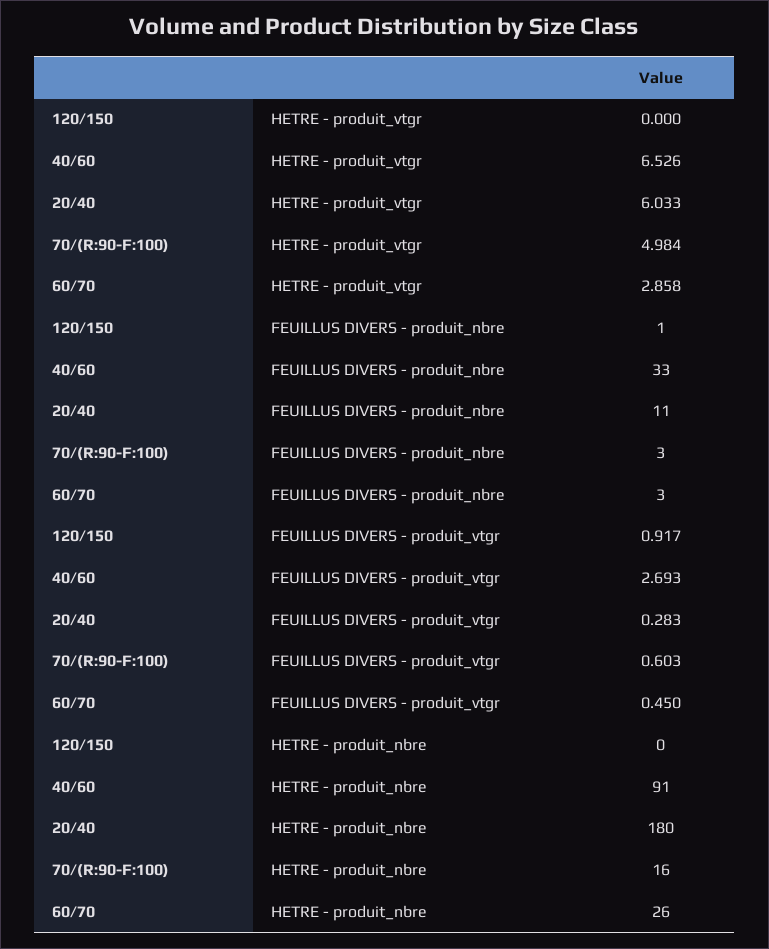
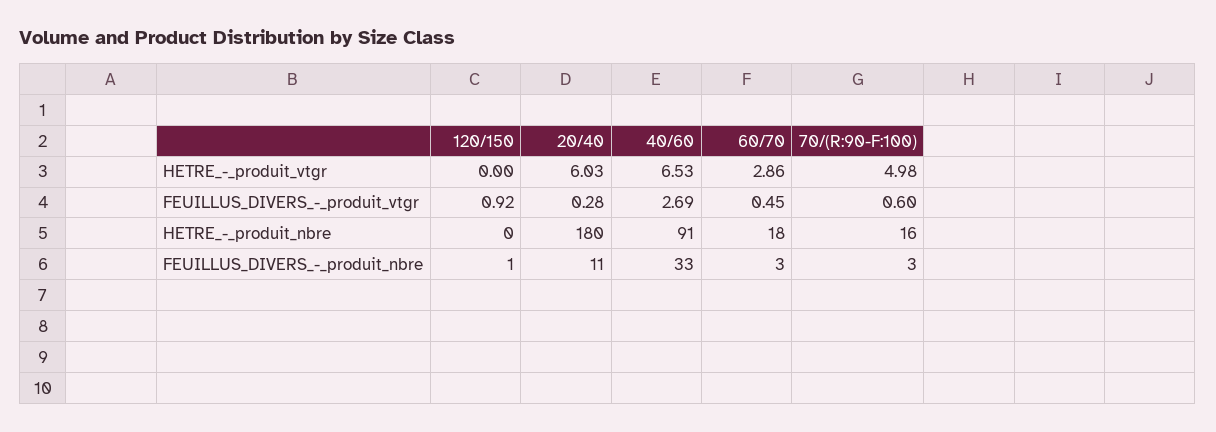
  {
    "120/150": {
      "HETRE - produit_vtgr": 0,
      "FEUILLUS DIVERS - produit_nbre": 1,
      "FEUILLUS DIVERS - produit_vtgr": 0.917,
      "HETRE - produit_nbre": 0
    },
    "40/60": {
      "HETRE - produit_vtgr": 6.526,
      "FEUILLUS DIVERS - produit_nbre": 33,
      "FEUILLUS DIVERS - produit_vtgr": 2.693,
      "HETRE - produit_nbre": 91
    },
    "20/40": {
      "HETRE - produit_vtgr": 6.033,
      "FEUILLUS DIVERS - produit_nbre": 11,
      "FEUILLUS DIVERS - produit_vtgr": 0.283,
      "HETRE - produit_nbre": 180
    },
    "70/(R:90-F:100)": {
      "HETRE - produit_vtgr": 4.984,
      "FEUILLUS DIVERS - produit_nbre": 3,
      "FEUILLUS DIVERS - produit_vtgr": 0.603,
      "HETRE - produit_nbre": 16
    },
    "60/70": {
      "HETRE - produit_vtgr": 2.858,
      "FEUILLUS DIVERS - produit_nbre": 3,
      "FEUILLUS DIVERS - produit_vtgr": 0.45,
-     "HETRE - produit_nbre": 26
+     "HETRE - produit_nbre": 18
    }
  }

